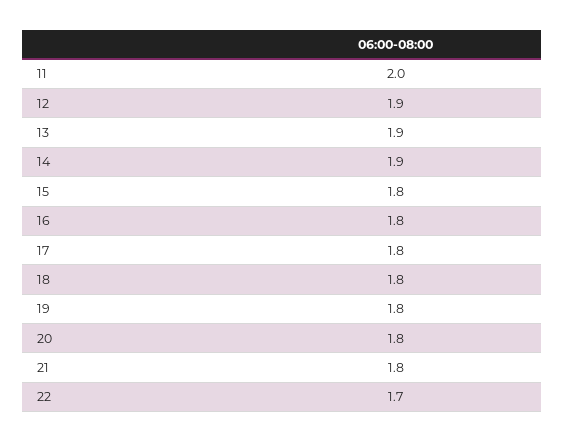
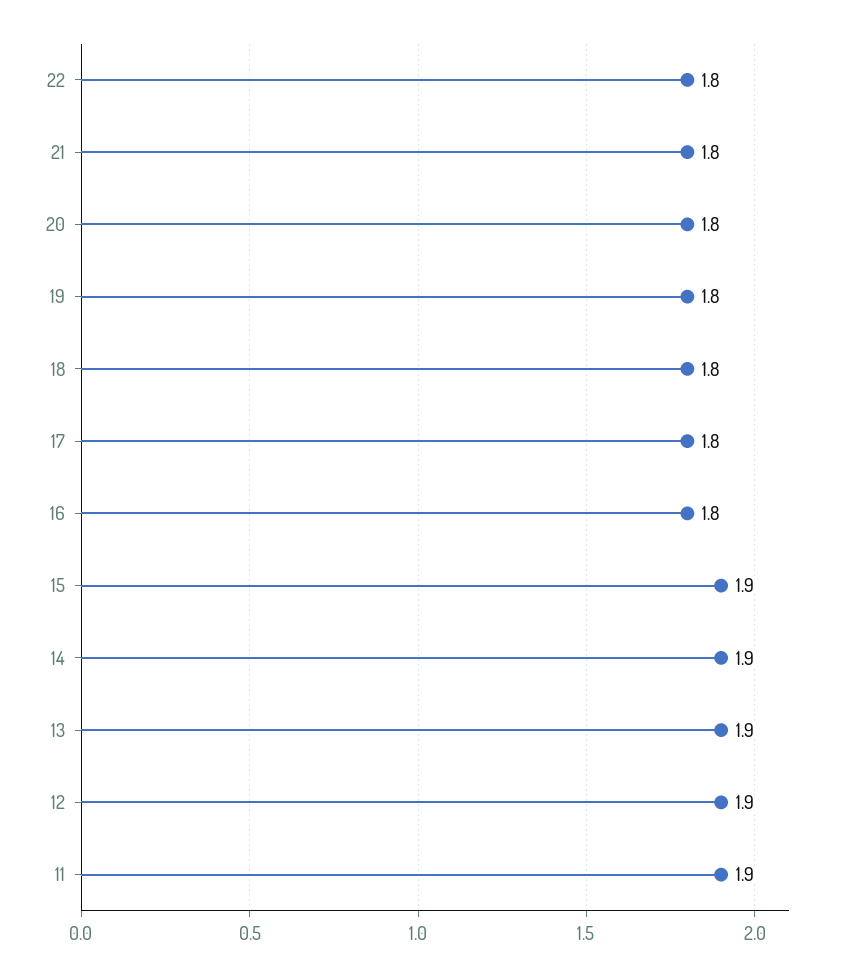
  {
-   "11": 2,
+   "11": 1.9,
    "12": 1.9,
    "13": 1.9,
    "14": 1.9,
-   "15": 1.8,
+   "15": 1.9,
    "16": 1.8,
    "17": 1.8,
    "18": 1.8,
    "19": 1.8,
    "20": 1.8,
    "21": 1.8,
-   "22": 1.7
+   "22": 1.8
  }

